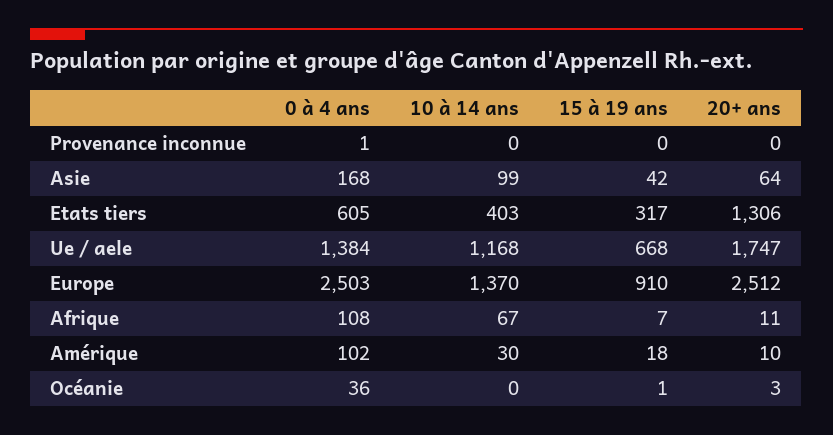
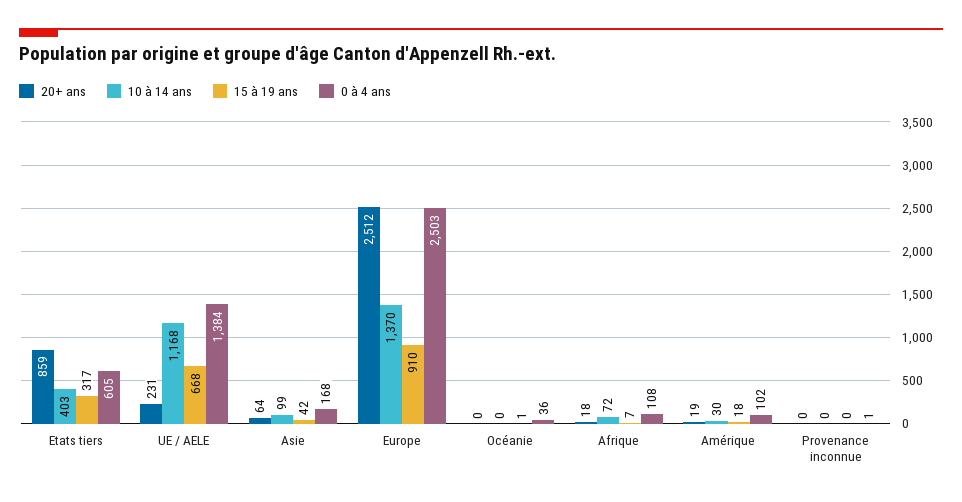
  {
    "0 à 4 ans": {
      "Provenance inconnue": 1,
      "Asie": 168,
      "Etats tiers": 605,
      "Ue / aele": 1384,
      "Europe": 2503,
      "Afrique": 108,
      "Amérique": 102,
      "Océanie": 36
    },
    "10 à 14 ans": {
      "Provenance inconnue": 0,
      "Asie": 99,
      "Etats tiers": 403,
      "Ue / aele": 1168,
      "Europe": 1370,
-     "Afrique": 67,
+     "Afrique": 72,
      "Amérique": 30,
      "Océanie": 0
    },
    "15 à 19 ans": {
      "Provenance inconnue": 0,
      "Asie": 42,
      "Etats tiers": 317,
      "Ue / aele": 668,
      "Europe": 910,
      "Afrique": 7,
      "Amérique": 18,
      "Océanie": 1
    },
    "20+ ans": {
      "Provenance inconnue": 0,
      "Asie": 64,
-     "Etats tiers": 1306,
+     "Etats tiers": 859,
-     "Ue / aele": 1747,
+     "Ue / aele": 231,
      "Europe": 2512,
-     "Afrique": 11,
+     "Afrique": 18,
-     "Amérique": 10,
+     "Amérique": 19,
-     "Océanie": 3
+     "Océanie": 0
    }
  }

